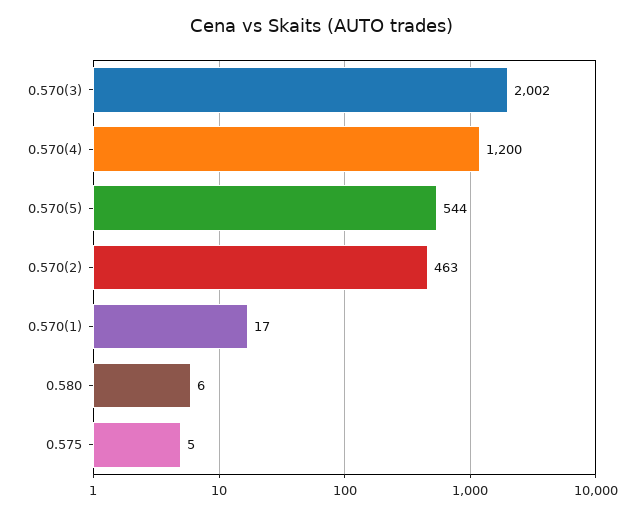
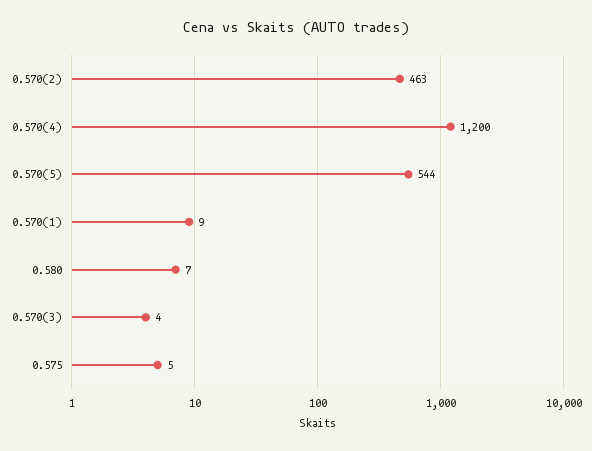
  {
-   "0.570(3)": 2002,
+   "0.570(3)": 4,
    "0.570(4)": 1200,
    "0.570(5)": 544,
    "0.570(2)": 463,
-   "0.570(1)": 17,
+   "0.570(1)": 9,
-   "0.580": 6,
+   "0.580": 7,
    "0.575": 5
  }

